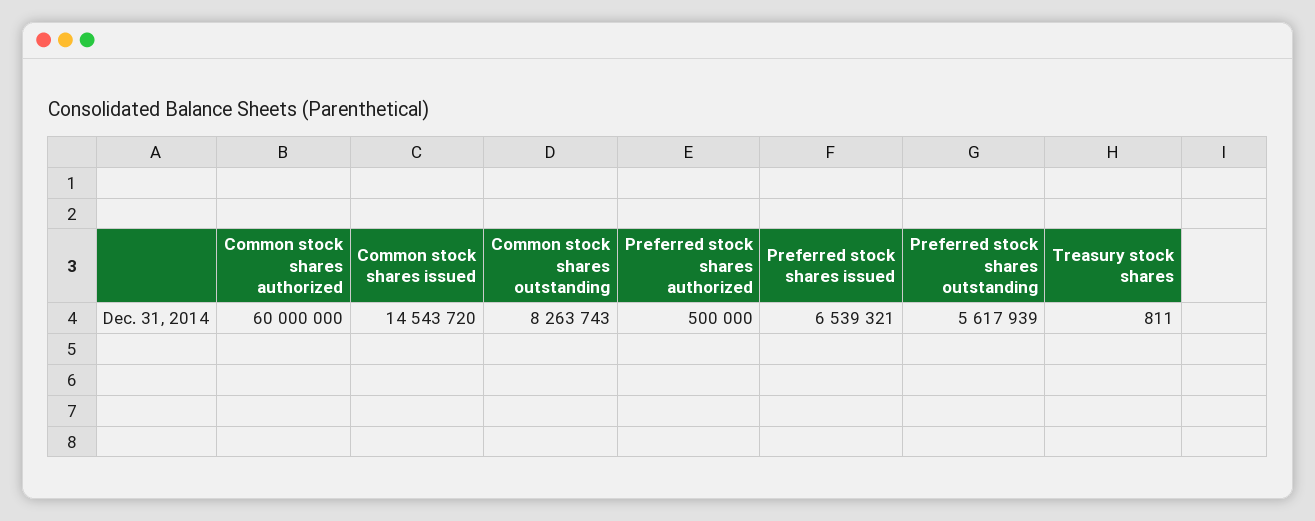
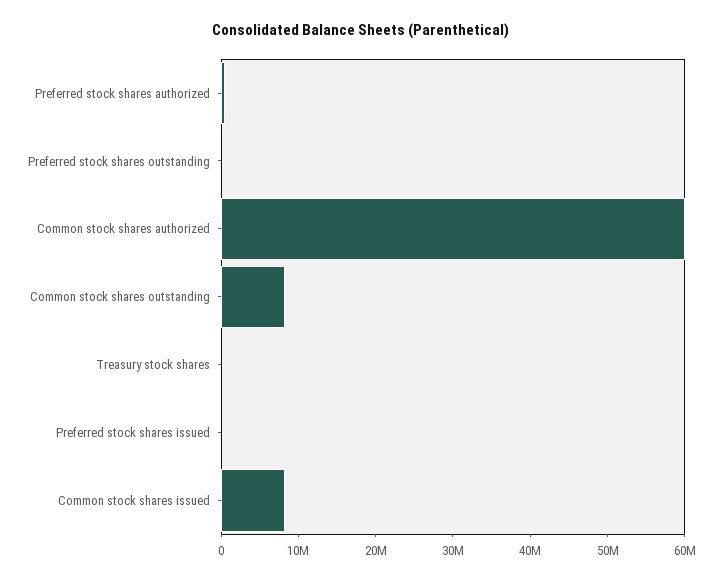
  {
    "Common stock shares authorized": 60000000,
-   "Common stock shares issued": 14543720,
+   "Common stock shares issued": 8000000,
    "Common stock shares outstanding": 8263743,
    "Preferred stock shares authorized": 500000,
-   "Preferred stock shares issued": 6539321,
+   "Preferred stock shares issued": 0,
-   "Preferred stock shares outstanding": 5617939,
+   "Preferred stock shares outstanding": 0,
    "Treasury stock shares": 811
  }

